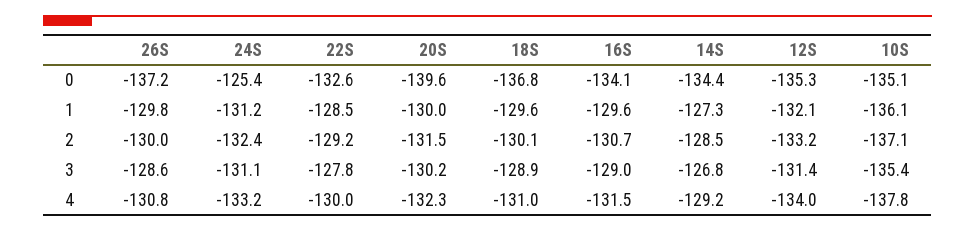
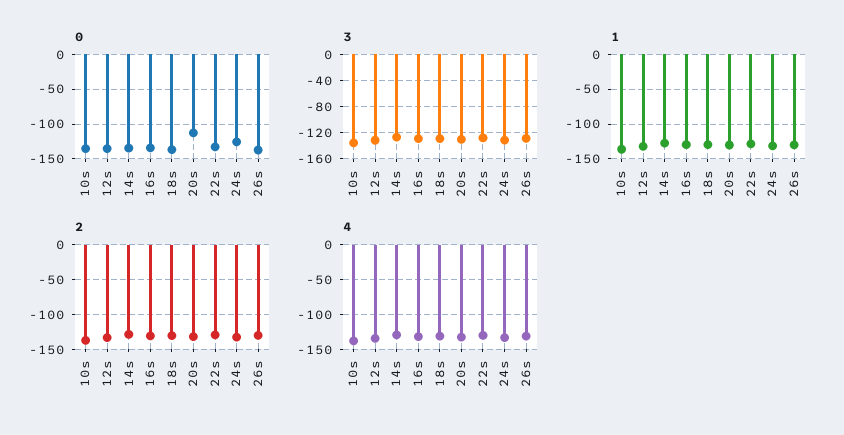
  {
    "0": {
      "26S": -137.2,
      "24S": -125.4,
      "22S": -132.6,
-     "20S": -139.6,
+     "20S": -110,
      "18S": -136.8,
      "16S": -134.1,
      "14S": -134.4,
      "12S": -135.3,
      "10S": -135.1
    },
    "1": {
      "26S": -129.8,
      "24S": -131.2,
      "22S": -128.5,
      "20S": -130,
      "18S": -129.6,
      "16S": -129.6,
      "14S": -127.3,
      "12S": -132.1,
      "10S": -136.1
    },
    "2": {
      "26S": -130,
      "24S": -132.4,
      "22S": -129.2,
      "20S": -131.5,
      "18S": -130.1,
      "16S": -130.7,
      "14S": -128.5,
      "12S": -133.2,
      "10S": -137.1
    },
    "3": {
      "26S": -128.6,
      "24S": -131.1,
      "22S": -127.8,
      "20S": -130.2,
      "18S": -128.9,
      "16S": -129,
      "14S": -126.8,
      "12S": -131.4,
      "10S": -135.4
    },
    "4": {
      "26S": -130.8,
      "24S": -133.2,
      "22S": -130,
      "20S": -132.3,
      "18S": -131,
      "16S": -131.5,
      "14S": -129.2,
      "12S": -134,
      "10S": -137.8
    }
  }

